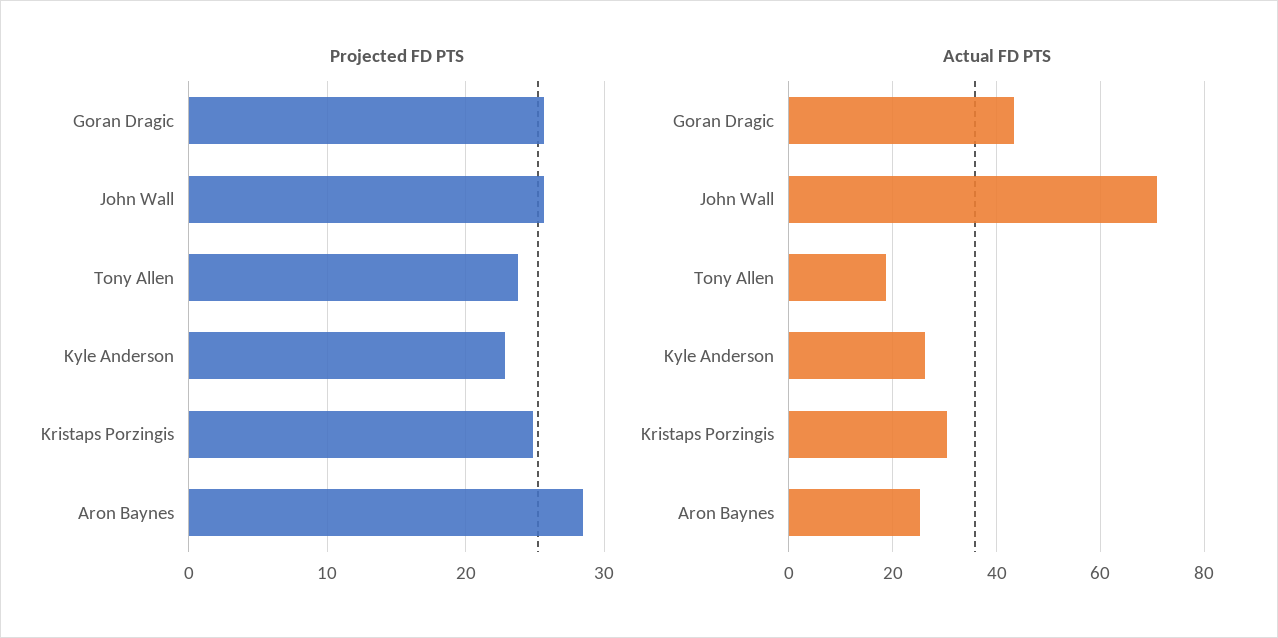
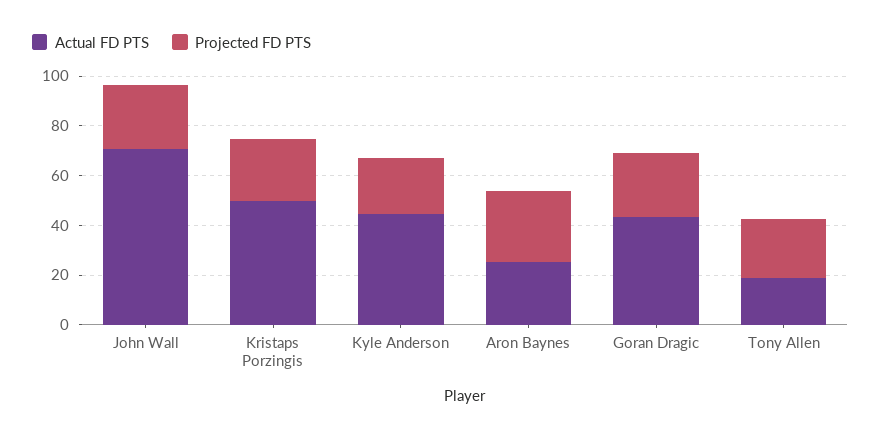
  {
    "Projected FD PTS": {
      "Goran Dragic": 26,
      "John Wall": 26,
      "Tony Allen": 24,
      "Kyle Anderson": 23,
      "Kristaps Porzingis": 25,
      "Aron Baynes": 28
    },
    "Actual FD PTS": {
      "Goran Dragic": 44,
      "John Wall": 70,
      "Tony Allen": 18,
-     "Kyle Anderson": 26,
+     "Kyle Anderson": 45,
-     "Kristaps Porzingis": 30,
+     "Kristaps Porzingis": 50,
      "Aron Baynes": 26
    }
  }

